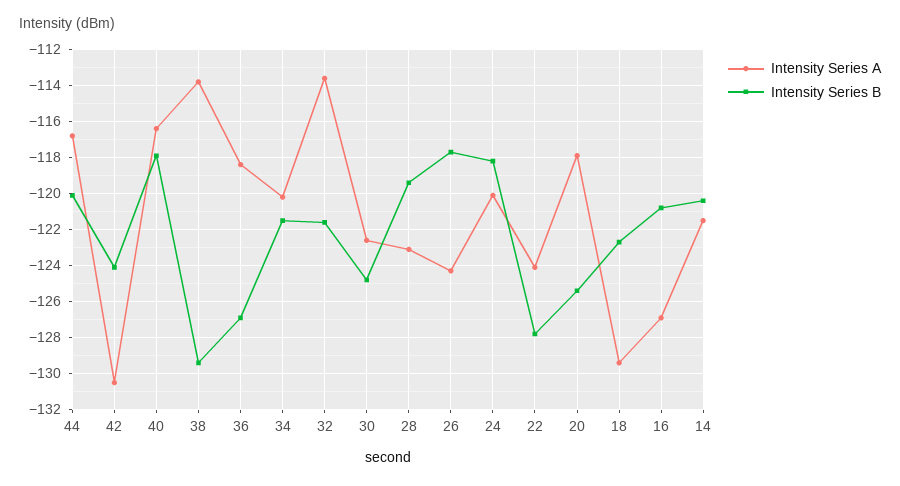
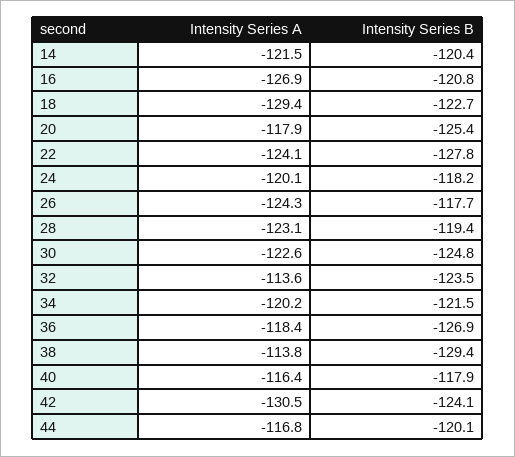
  {
    "Intensity Series A": {
      "44": -116.8,
      "42": -130.5,
      "40": -116.4,
      "38": -113.8,
      "36": -118.4,
      "34": -120.2,
      "32": -113.6,
      "30": -122.6,
      "28": -123.1,
      "26": -124.3,
      "24": -120.1,
      "22": -124.1,
      "20": -117.9,
      "18": -129.4,
      "16": -126.9,
      "14": -121.5
    },
    "Intensity Series B": {
      "44": -120.1,
      "42": -124.1,
      "40": -117.9,
      "38": -129.4,
      "36": -126.9,
      "34": -121.5,
-     "32": -121.5,
+     "32": -123.5,
      "30": -124.8,
      "28": -119.4,
      "26": -117.7,
      "24": -118.2,
      "22": -127.8,
      "20": -125.4,
      "18": -122.7,
      "16": -120.8,
      "14": -120.4
    }
  }

